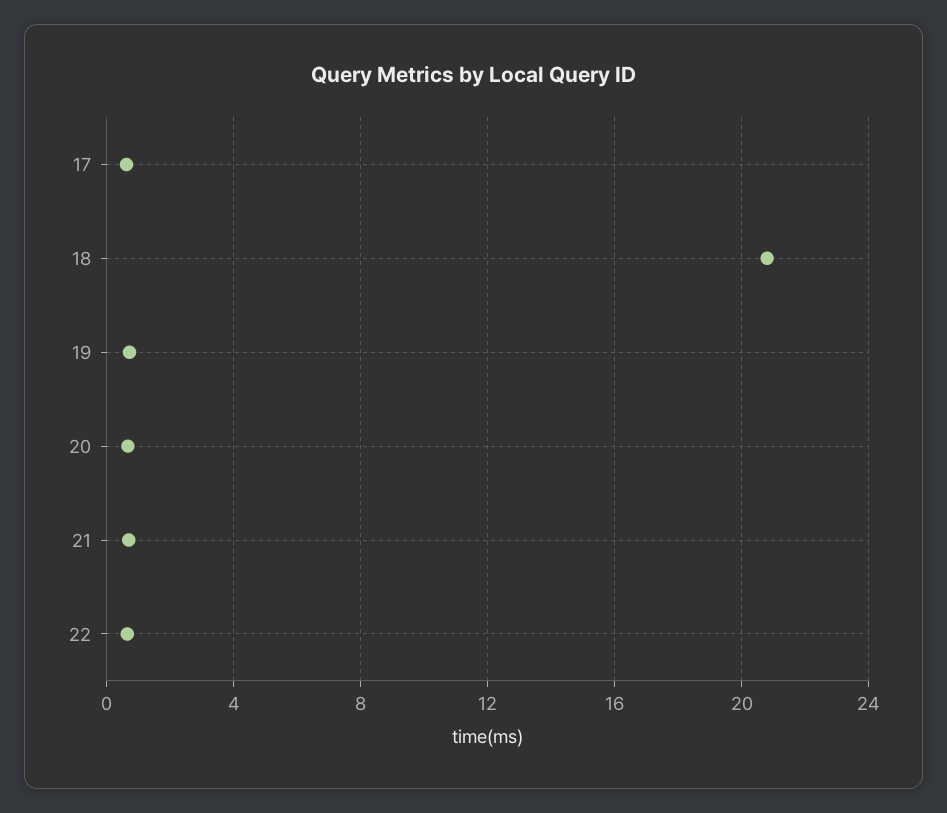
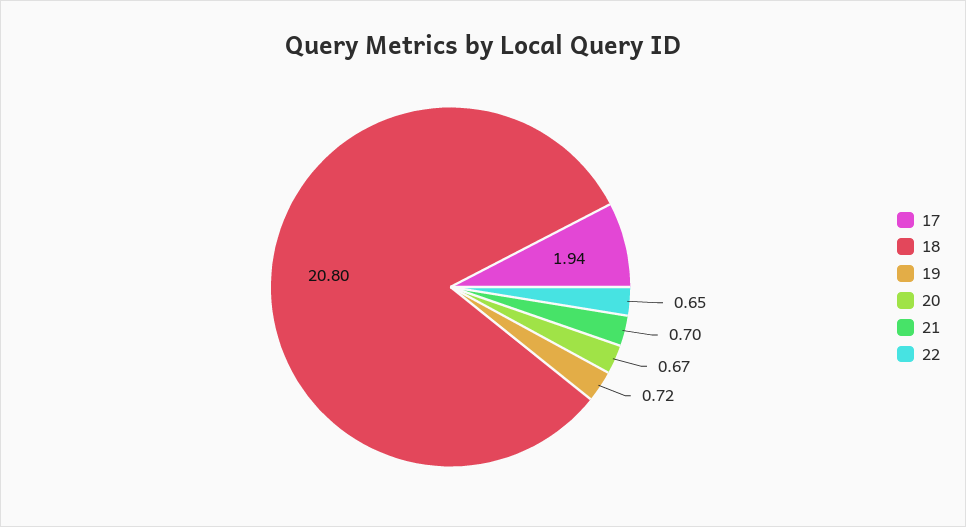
  {
-   "17": 0.5,
+   "17": 1.94,
    "18": 20.8,
    "19": 0.72,
    "20": 0.67,
    "21": 0.7,
    "22": 0.65
  }

